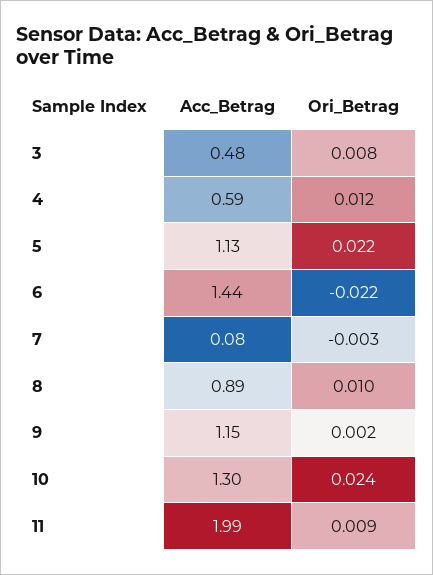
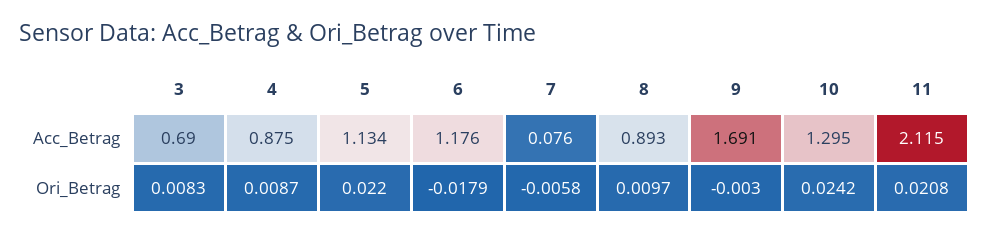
  {
    "Acc_Betrag": {
-     "3": 0.48,
+     "3": 0.69,
-     "4": 0.59,
+     "4": 0.875,
      "5": 1.134,
-     "6": 1.44,
+     "6": 1.176,
      "7": 0.076,
      "8": 0.893,
-     "9": 1.15,
+     "9": 1.691,
      "10": 1.295,
-     "11": 1.99
+     "11": 2.115
    },
    "Ori_Betrag": {
      "3": 0.0083,
-     "4": 0.012,
+     "4": 0.0087,
      "5": 0.022,
-     "6": -0.022,
+     "6": -0.0179,
-     "7": -0.003,
+     "7": -0.0058,
      "8": 0.0097,
-     "9": 0.002,
+     "9": -0.003,
      "10": 0.0242,
-     "11": 0.009
+     "11": 0.0208
    }
  }

